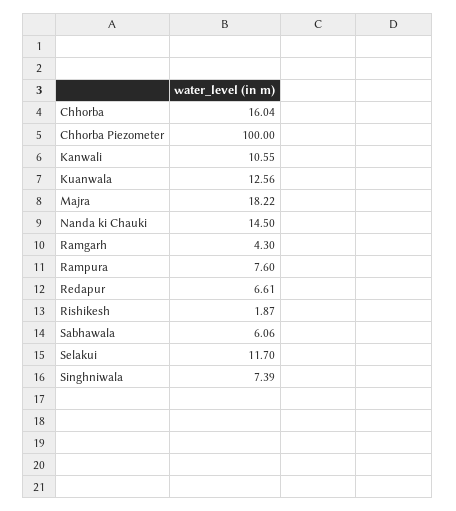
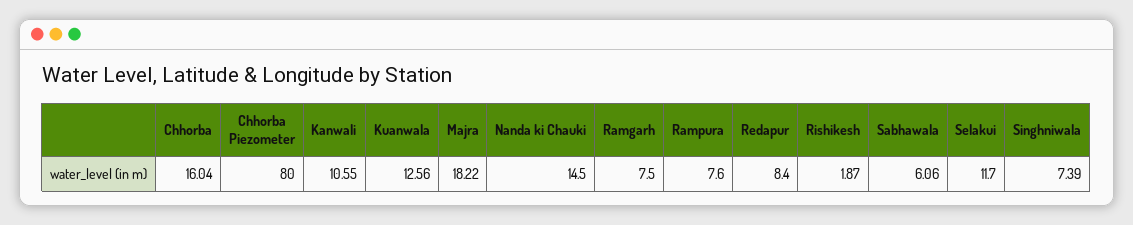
  {
    "Chhorba": 16.04,
-   "Chhorba Piezometer": 100,
+   "Chhorba Piezometer": 80,
    "Kanwali": 10.55,
    "Kuanwala": 12.56,
    "Majra": 18.22,
    "Nanda ki Chauki": 14.5,
-   "Ramgarh": 4.3,
+   "Ramgarh": 7.5,
    "Rampura": 7.6,
-   "Redapur": 6.61,
+   "Redapur": 8.4,
    "Rishikesh": 1.87,
    "Sabhawala": 6.06,
    "Selakui": 11.7,
    "Singhniwala": 7.39
  }

